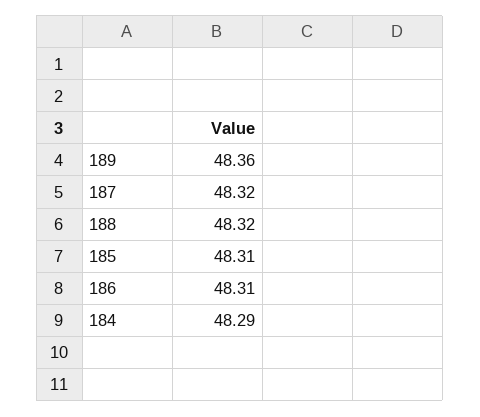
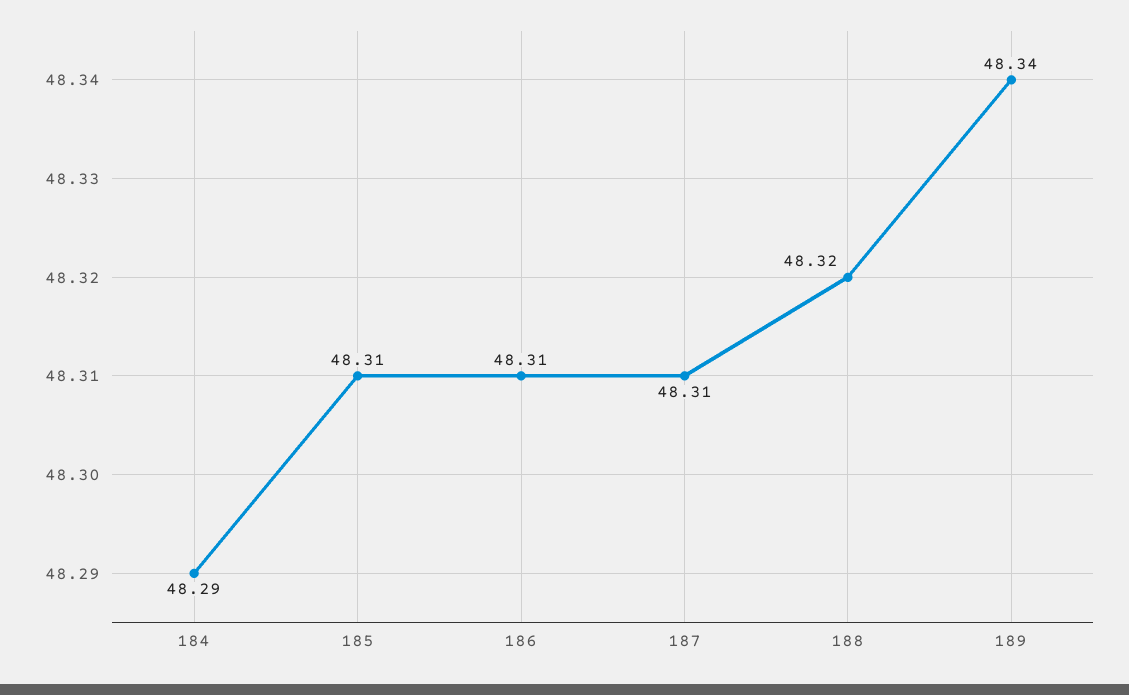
  {
-   "189": 48.36,
+   "189": 48.34,
-   "187": 48.32,
+   "187": 48.31,
    "188": 48.32,
    "185": 48.31,
    "186": 48.31,
    "184": 48.29
  }

